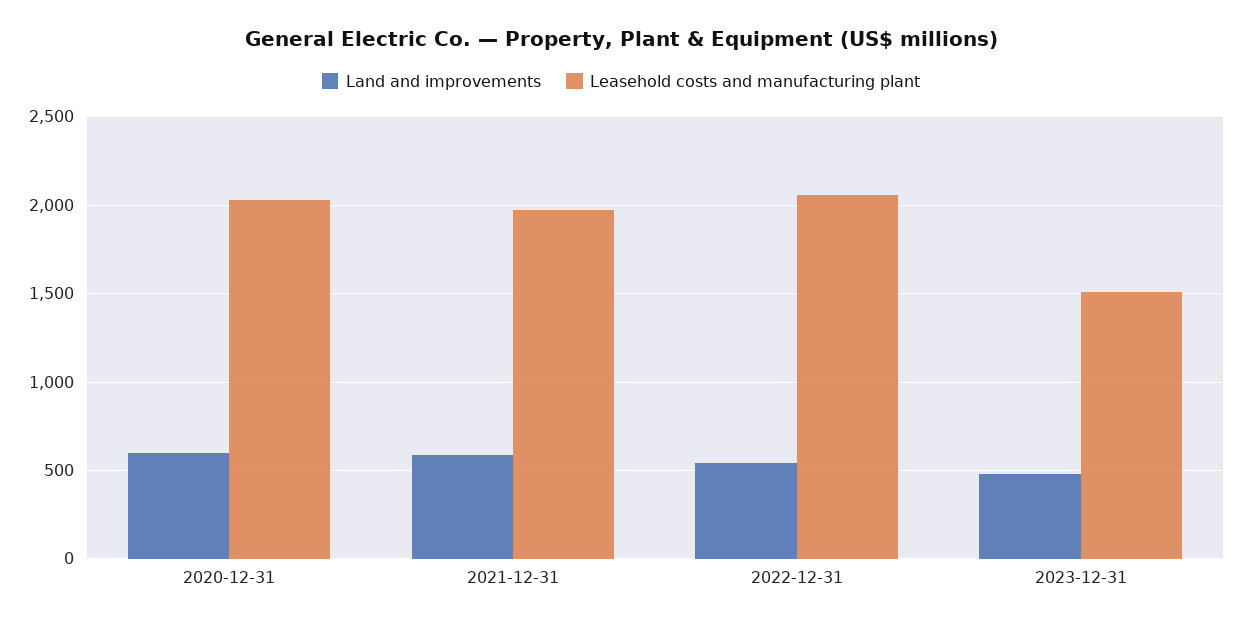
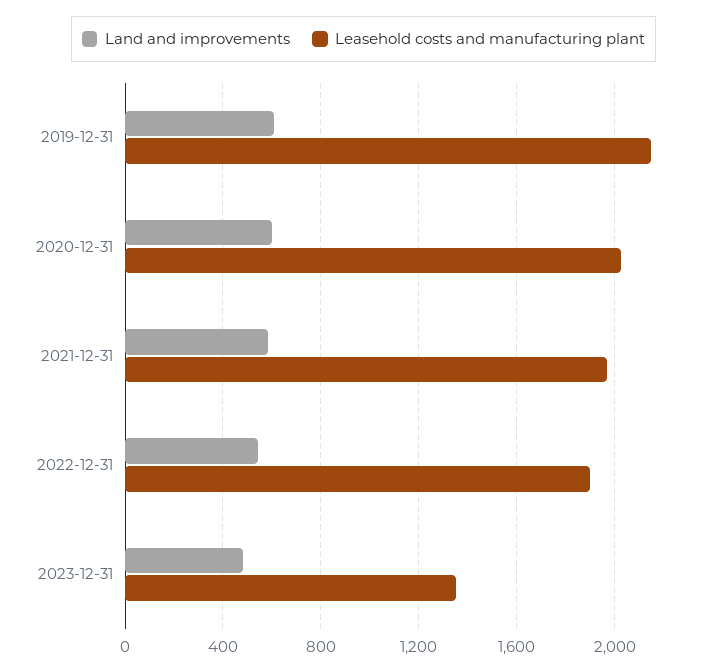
  {
    "Land and improvements": {
      "2020-12-31": 600,
      "2021-12-31": 600,
      "2022-12-31": 550,
-     "2023-12-31": 500
+     "2023-12-31": 500,
+     "2019-12-31": 600
    },
    "Leasehold costs and manufacturing plant": {
      "2020-12-31": 2050,
      "2021-12-31": 1950,
-     "2022-12-31": 2050,
+     "2022-12-31": 1900,
-     "2023-12-31": 1500
+     "2023-12-31": 1350,
+     "2019-12-31": 2150
    }
  }

